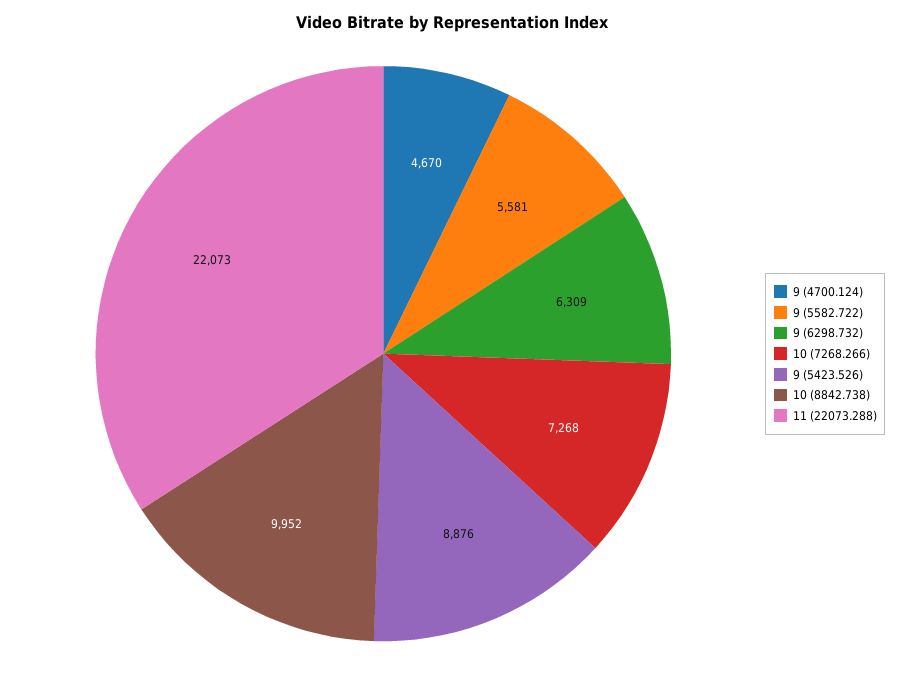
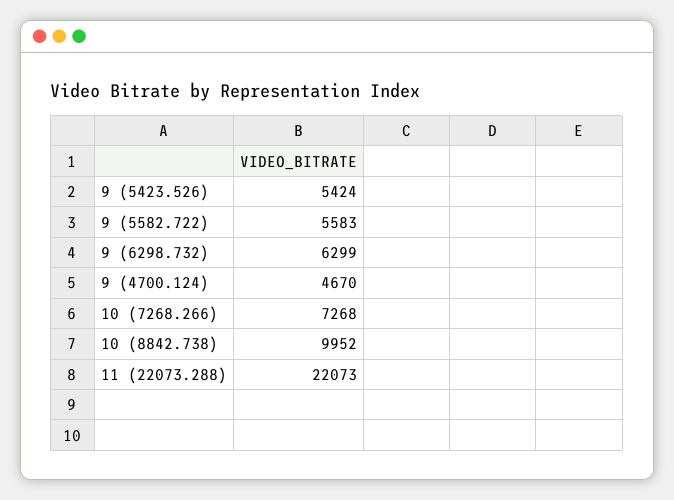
  {
    "9 (4700.124)": 4670,
-   "9 (5582.722)": 5581,
+   "9 (5582.722)": 5583,
-   "9 (6298.732)": 6309,
+   "9 (6298.732)": 6299,
    "10 (7268.266)": 7268,
-   "9 (5423.526)": 8876,
+   "9 (5423.526)": 5424,
    "10 (8842.738)": 9952,
    "11 (22073.288)": 22073
  }

